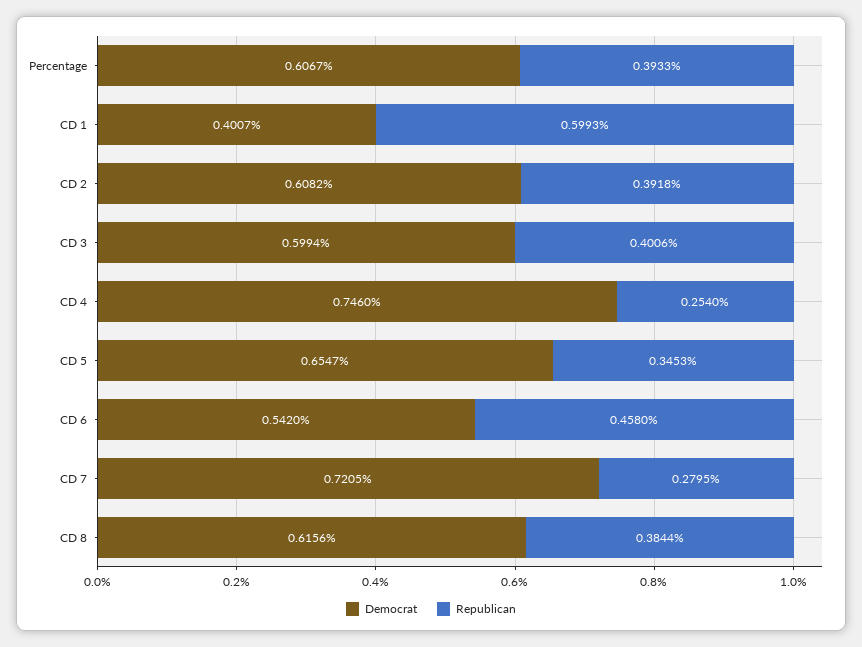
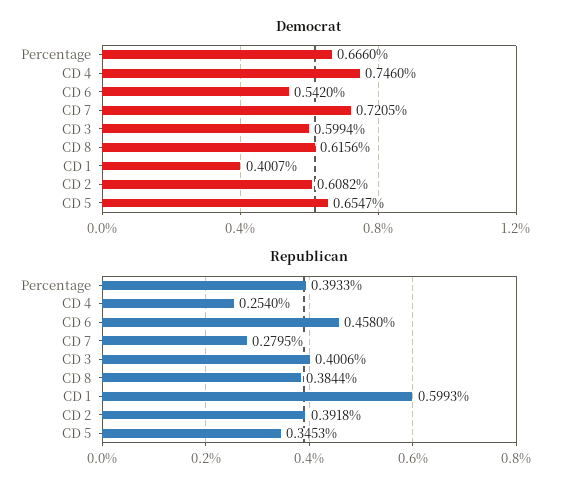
  {
    "Democrat": {
-     "Percentage": 0.6067,
+     "Percentage": 0.666,
      "CD 1": 0.4007,
      "CD 2": 0.6082,
      "CD 3": 0.5994,
      "CD 4": 0.746,
      "CD 5": 0.6547,
      "CD 6": 0.542,
      "CD 7": 0.7205,
      "CD 8": 0.6156
    },
    "Republican": {
      "Percentage": 0.3933,
      "CD 1": 0.5993,
      "CD 2": 0.3918,
      "CD 3": 0.4006,
      "CD 4": 0.254,
      "CD 5": 0.3453,
      "CD 6": 0.458,
      "CD 7": 0.2795,
      "CD 8": 0.3844
    }
  }

